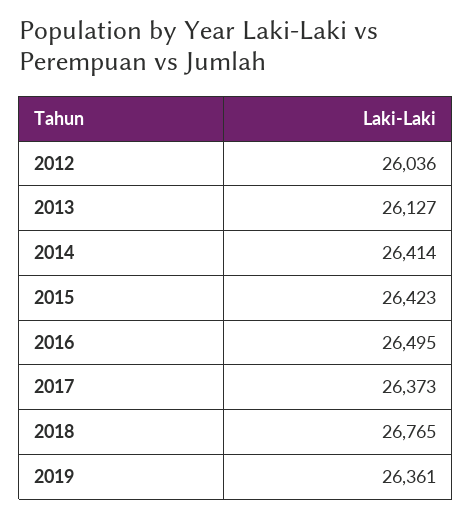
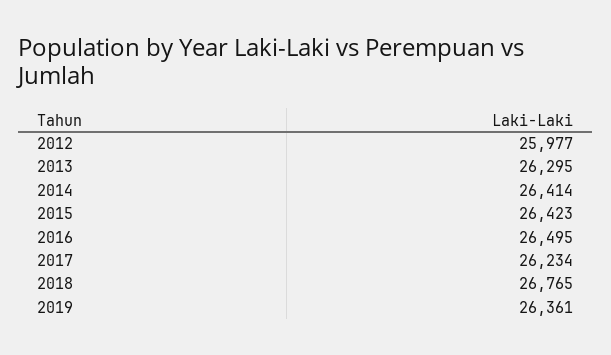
  {
-   "2012": 26036,
+   "2012": 25977,
-   "2013": 26127,
+   "2013": 26295,
    "2014": 26414,
    "2015": 26423,
    "2016": 26495,
-   "2017": 26373,
+   "2017": 26234,
    "2018": 26765,
    "2019": 26361
  }

